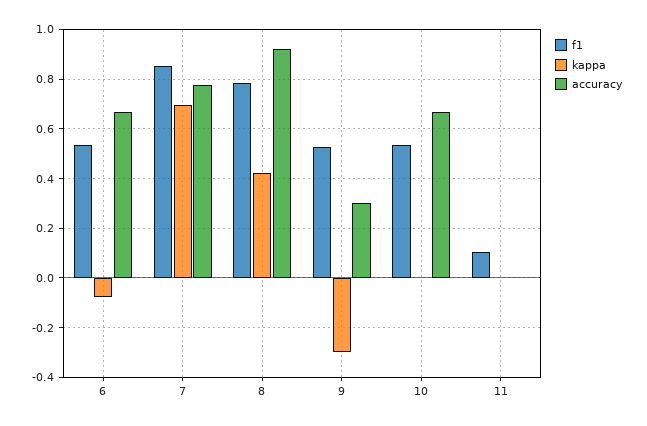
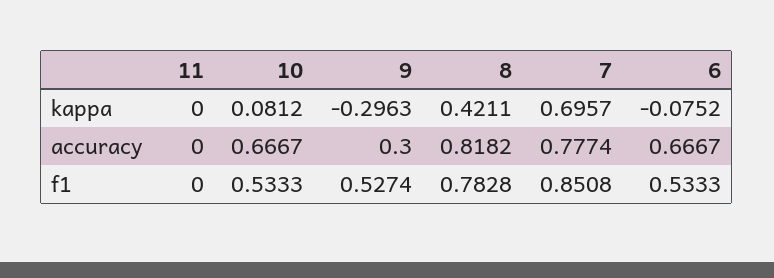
  {
    "f1": {
      "6": 0.5333,
      "7": 0.8508,
      "8": 0.7828,
      "9": 0.5274,
      "10": 0.5333,
-     "11": 0.1
+     "11": 0
    },
    "kappa": {
      "6": -0.0752,
      "7": 0.6957,
      "8": 0.4211,
      "9": -0.2963,
-     "10": 0,
+     "10": 0.0812,
      "11": 0
    },
    "accuracy": {
      "6": 0.6667,
      "7": 0.7774,
-     "8": 0.925,
+     "8": 0.8182,
      "9": 0.3,
      "10": 0.6667,
      "11": 0
    }
  }

